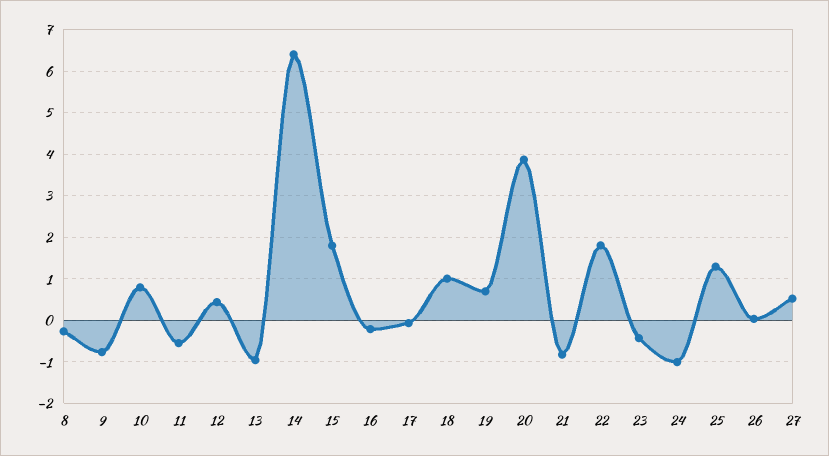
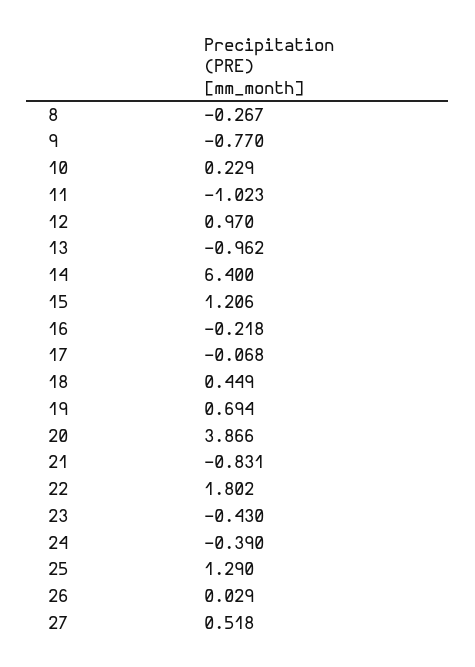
  {
    "8": -0.267,
    "9": -0.77,
-   "10": 0.8,
+   "10": 0.229,
-   "11": -0.6,
+   "11": -1.023,
-   "12": 0.4,
+   "12": 0.97,
    "13": -0.962,
    "14": 6.4,
-   "15": 1.8,
+   "15": 1.206,
    "16": -0.218,
    "17": -0.068,
-   "18": 1,
+   "18": 0.449,
    "19": 0.694,
    "20": 3.866,
    "21": -0.831,
    "22": 1.802,
    "23": -0.43,
-   "24": -1,
+   "24": -0.39,
    "25": 1.29,
    "26": 0.029,
    "27": 0.518
  }

